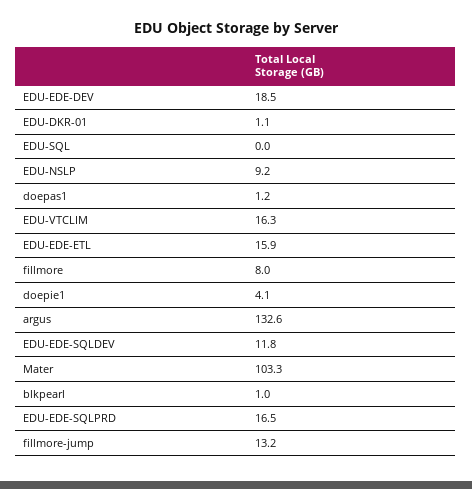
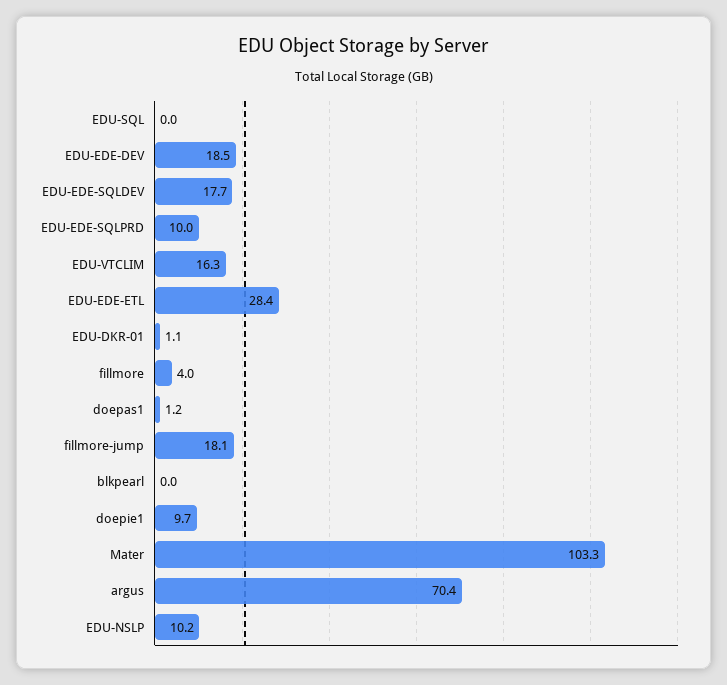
  {
    "EDU-EDE-DEV": 18.5,
    "EDU-DKR-01": 1.1,
    "EDU-SQL": 0,
-   "EDU-NSLP": 9.2,
+   "EDU-NSLP": 10.2,
    "doepas1": 1.2,
    "EDU-VTCLIM": 16.3,
-   "EDU-EDE-ETL": 15.9,
+   "EDU-EDE-ETL": 28.4,
-   "fillmore": 8,
+   "fillmore": 4,
-   "doepie1": 4.1,
+   "doepie1": 9.7,
-   "argus": 132.6,
+   "argus": 70.4,
-   "EDU-EDE-SQLDEV": 11.8,
+   "EDU-EDE-SQLDEV": 17.7,
    "Mater": 103.3,
-   "blkpearl": 1,
+   "blkpearl": 0,
-   "EDU-EDE-SQLPRD": 16.5,
+   "EDU-EDE-SQLPRD": 10,
-   "fillmore-jump": 13.2
+   "fillmore-jump": 18.1
  }

